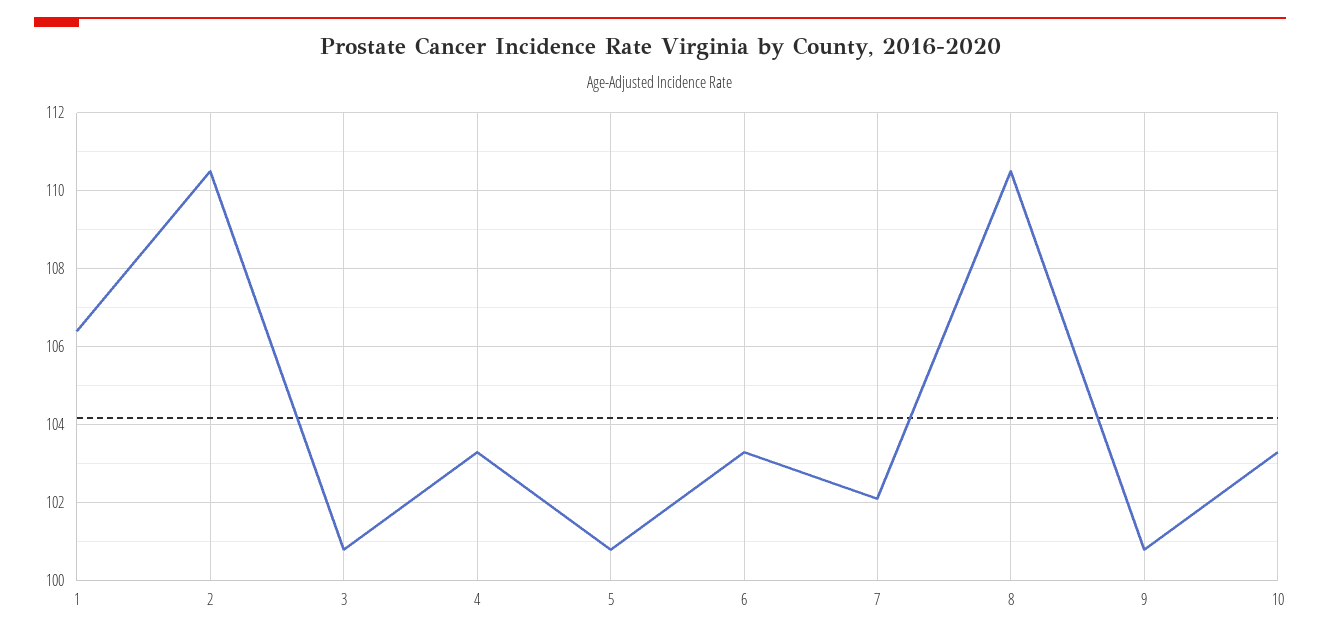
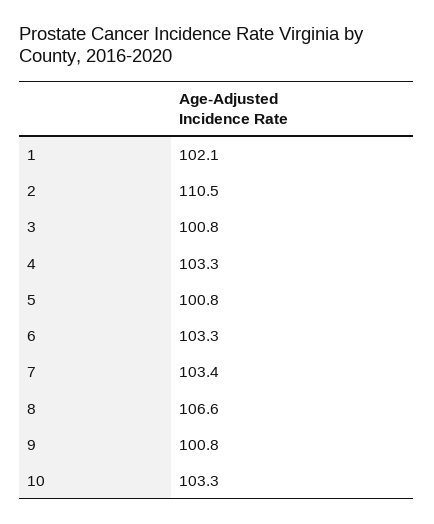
  {
-   "1": 106.5,
+   "1": 102.1,
    "2": 110.5,
    "3": 100.8,
    "4": 103.3,
    "5": 100.8,
    "6": 103.3,
-   "7": 102,
+   "7": 103.4,
-   "8": 110.5,
+   "8": 106.6,
    "9": 100.8,
    "10": 103.3
  }

